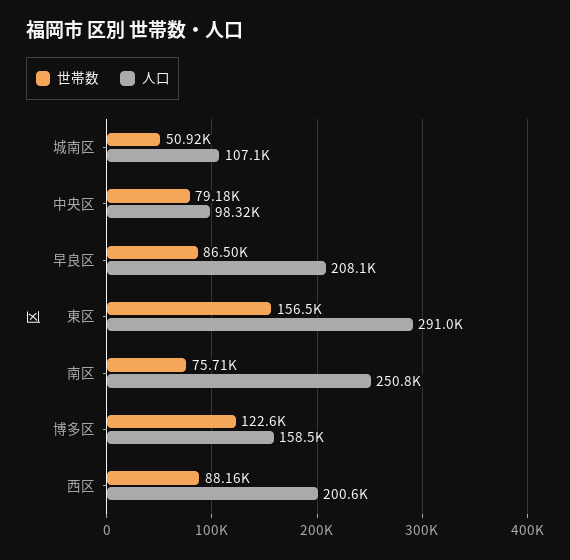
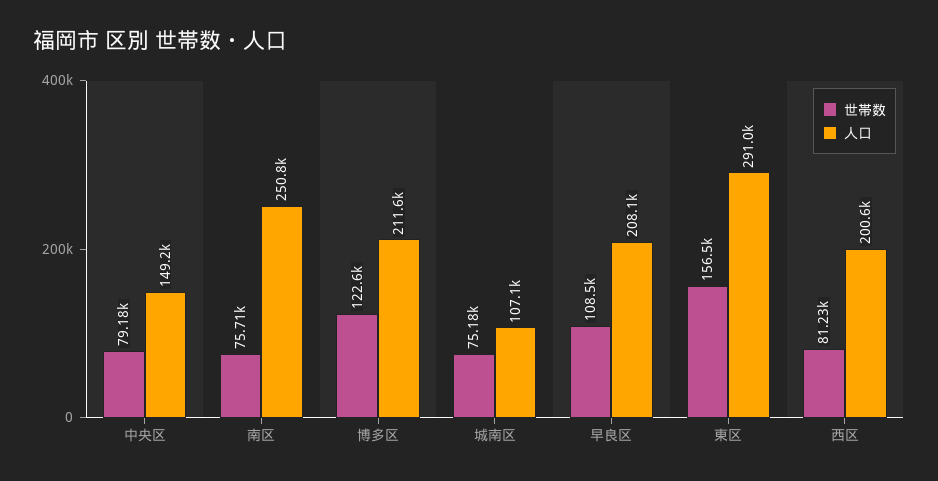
  {
    "世帯数": {
-     "城南区": 50920,
+     "城南区": 75180,
      "中央区": 79180,
-     "早良区": 86500,
+     "早良区": 108500,
      "東区": 156500,
      "南区": 75710,
      "博多区": 122600,
-     "西区": 88160
+     "西区": 81230
    },
    "人口": {
      "城南区": 107100,
-     "中央区": 98320,
+     "中央区": 149200,
      "早良区": 208100,
      "東区": 291000,
      "南区": 250800,
-     "博多区": 158500,
+     "博多区": 211600,
      "西区": 200600
    }
  }

